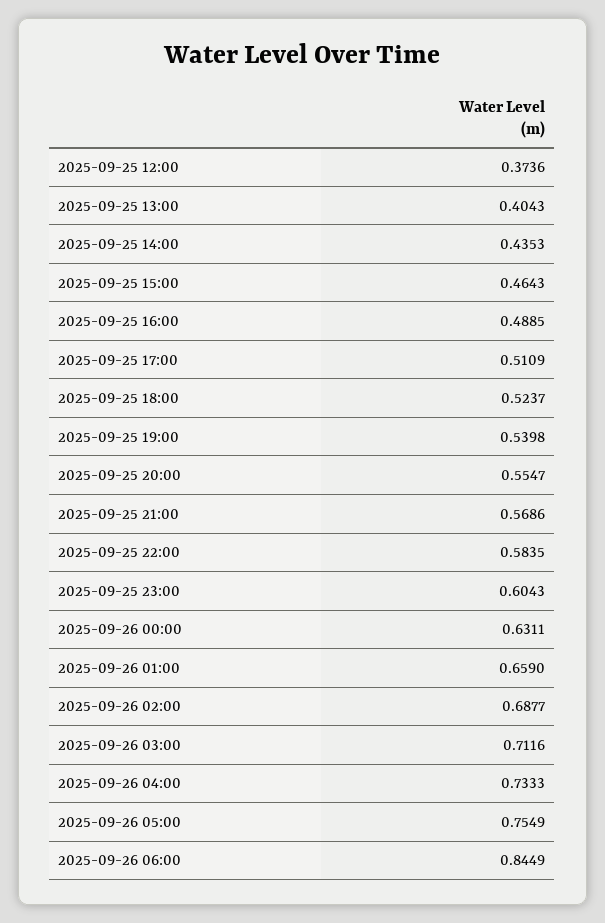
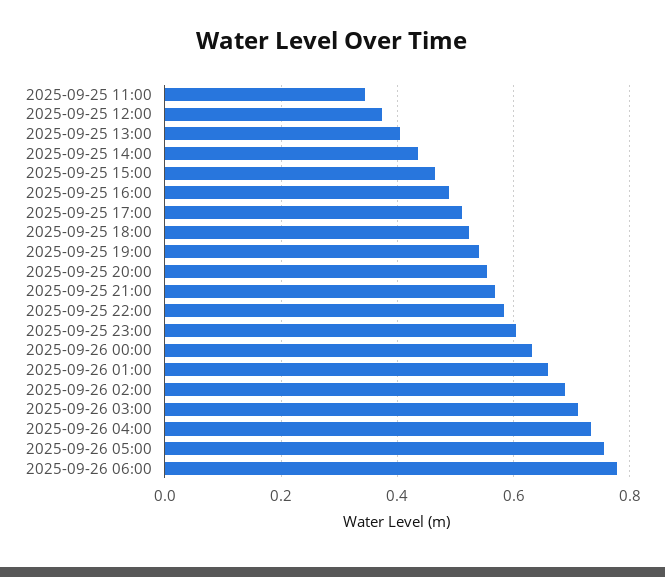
  {
    "2025-09-25 12:00": 0.3736,
    "2025-09-25 13:00": 0.4043,
    "2025-09-25 14:00": 0.4353,
    "2025-09-25 15:00": 0.4643,
    "2025-09-25 16:00": 0.4885,
    "2025-09-25 17:00": 0.5109,
    "2025-09-25 18:00": 0.5237,
    "2025-09-25 19:00": 0.5398,
    "2025-09-25 20:00": 0.5547,
    "2025-09-25 21:00": 0.5686,
    "2025-09-25 22:00": 0.5835,
    "2025-09-25 23:00": 0.6043,
    "2025-09-26 00:00": 0.6311,
    "2025-09-26 01:00": 0.659,
    "2025-09-26 02:00": 0.6877,
    "2025-09-26 03:00": 0.7116,
    "2025-09-26 04:00": 0.7333,
    "2025-09-26 05:00": 0.7549,
-   "2025-09-26 06:00": 0.8449
+   "2025-09-26 06:00": 0.78,
+   "2025-09-25 11:00": 0.34
  }

